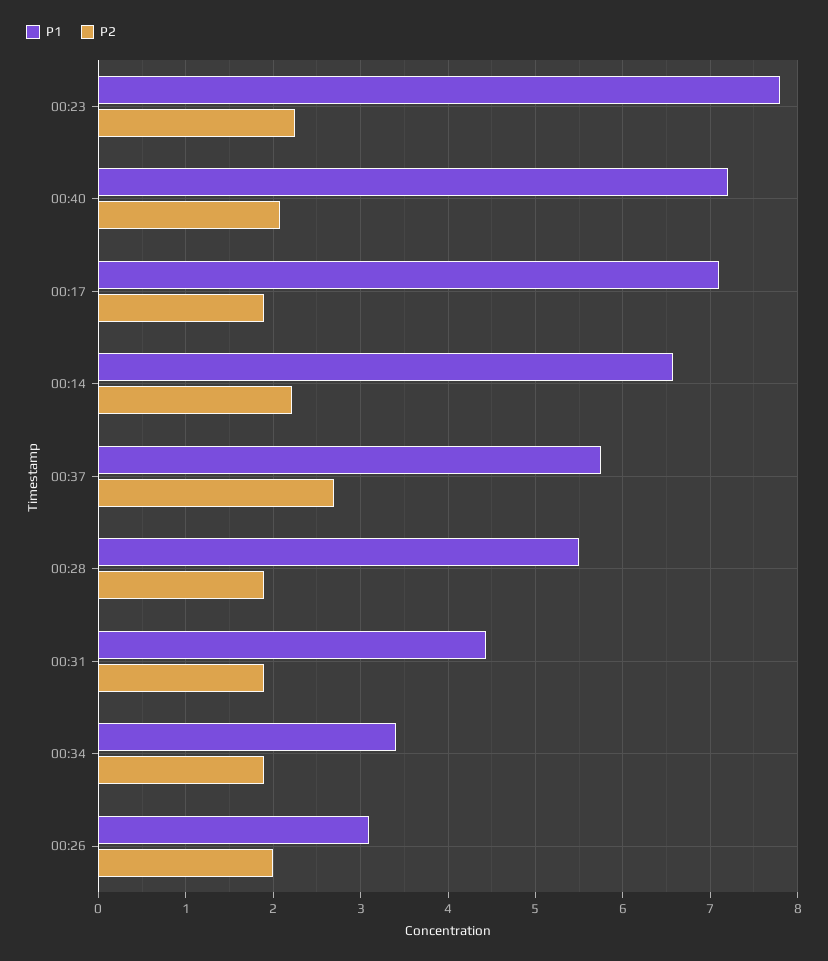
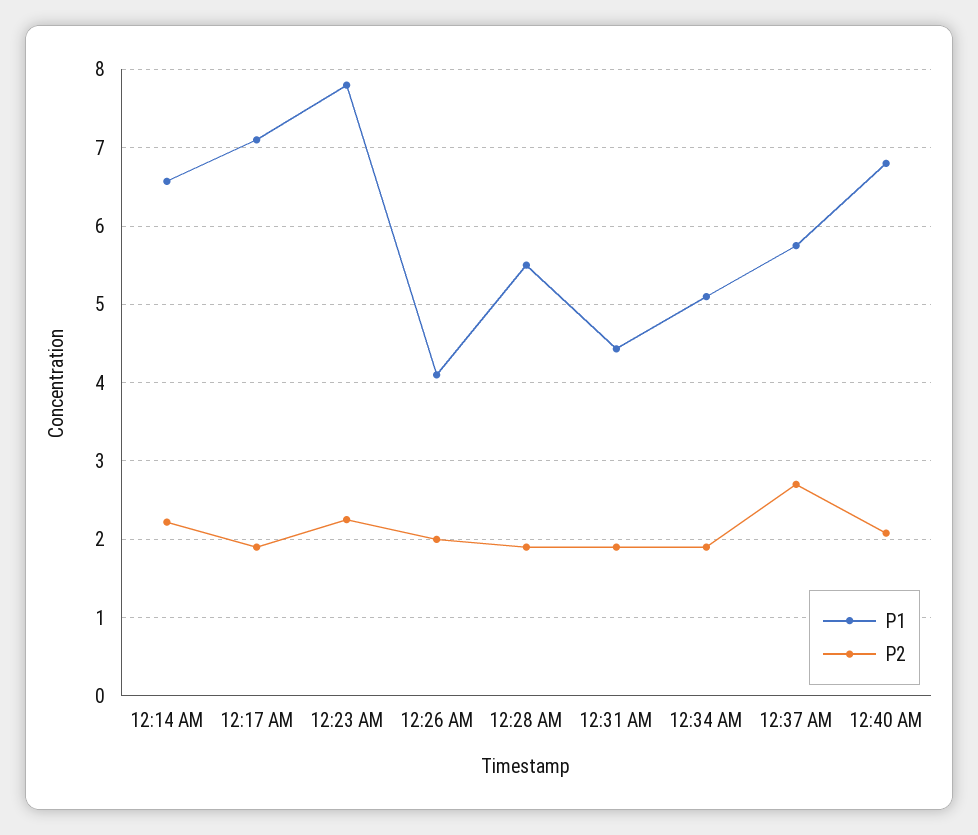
  {
    "P1": {
      "00:23": 7.8,
-     "00:40": 7.2,
+     "00:40": 6.8,
      "00:17": 7.1,
      "00:14": 6.6,
      "00:37": 5.8,
      "00:28": 5.5,
      "00:31": 4.4,
-     "00:34": 3.4,
+     "00:34": 5.1,
-     "00:26": 3.1
+     "00:26": 4.1
    },
    "P2": {
      "00:23": 2.3,
      "00:40": 2.1,
      "00:17": 1.9,
      "00:14": 2.2,
      "00:37": 2.7,
      "00:28": 1.9,
      "00:31": 1.9,
      "00:34": 1.9,
      "00:26": 2
    }
  }

